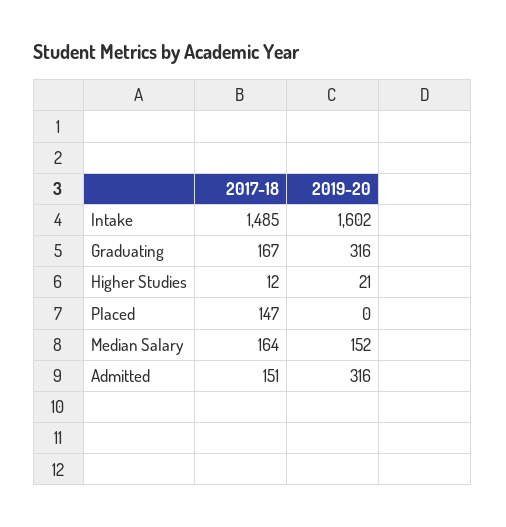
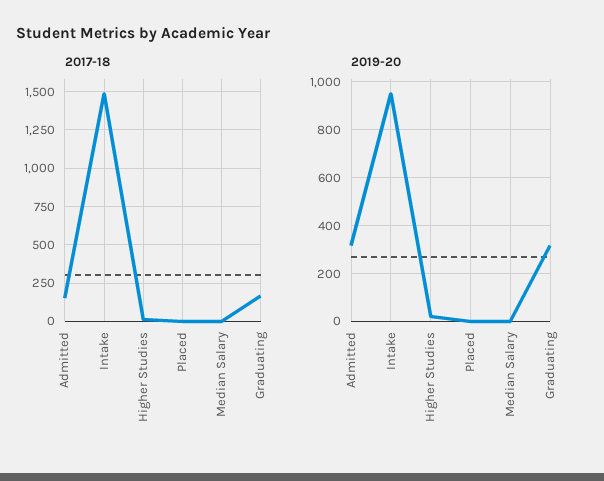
  {
    "2017-18": {
      "Intake": 1485,
      "Graduating": 167,
      "Higher Studies": 12,
-     "Placed": 147,
+     "Placed": 0,
-     "Median Salary": 164,
+     "Median Salary": 0,
      "Admitted": 151
    },
    "2019-20": {
-     "Intake": 1602,
+     "Intake": 950,
      "Graduating": 316,
      "Higher Studies": 21,
      "Placed": 0,
-     "Median Salary": 152,
+     "Median Salary": 0,
      "Admitted": 316
    }
  }

